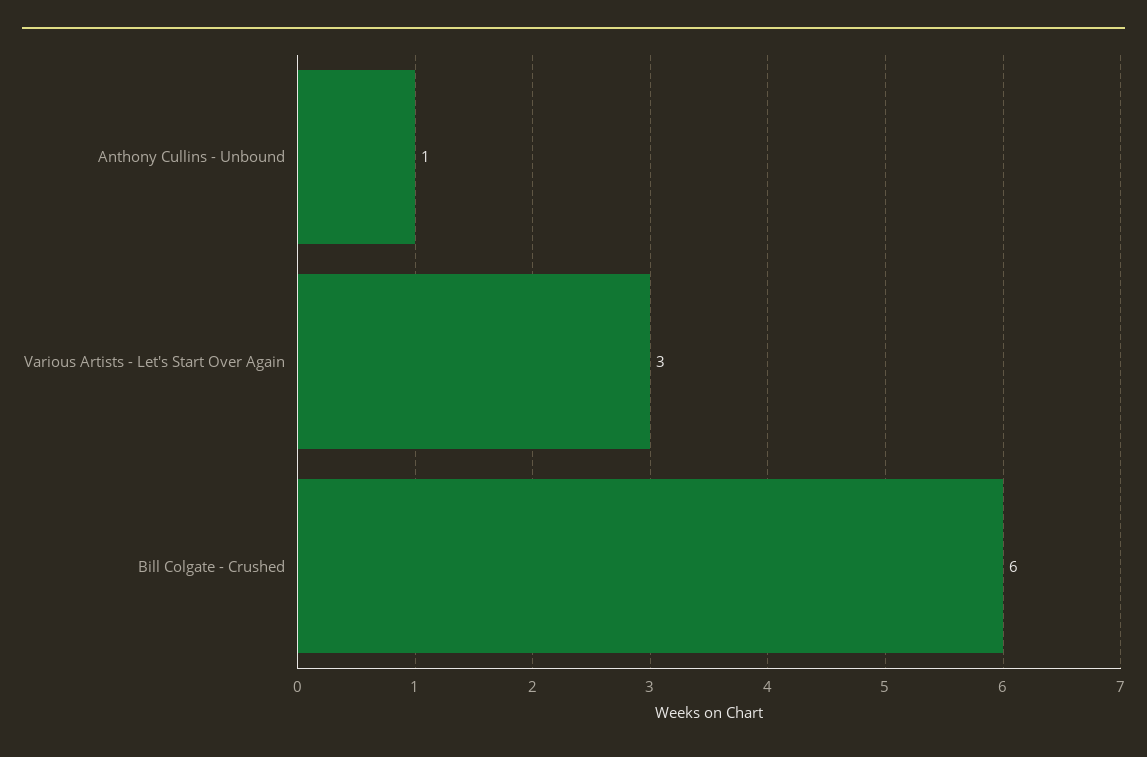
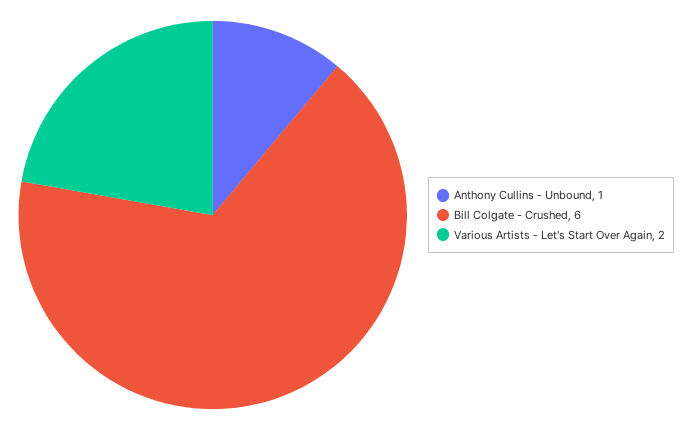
  {
    "Anthony Cullins - Unbound": 1,
-   "Various Artists - Let's Start Over Again": 3,
+   "Various Artists - Let's Start Over Again": 2,
    "Bill Colgate - Crushed": 6
  }

